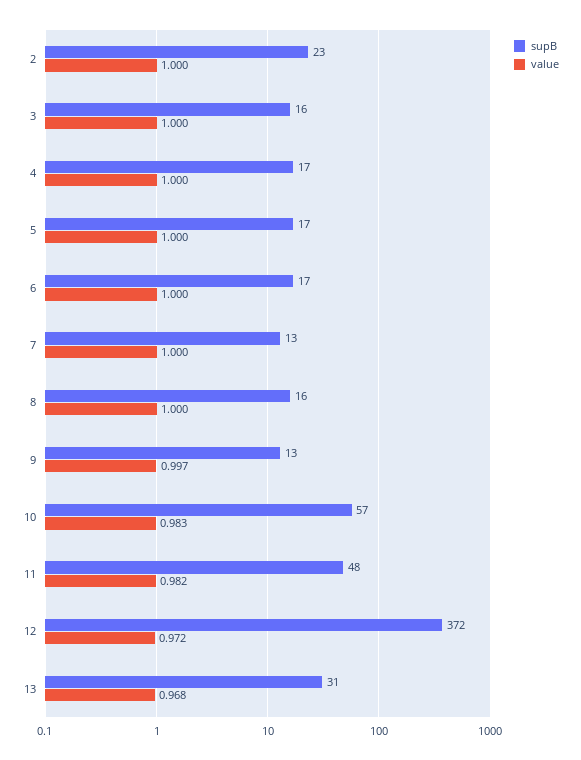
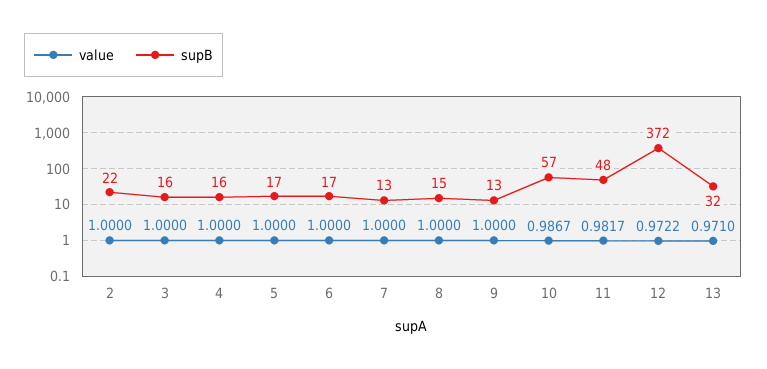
  {
    "supB": {
-     "2": 23,
+     "2": 22,
      "3": 16,
-     "4": 17,
+     "4": 16,
      "5": 17,
      "6": 17,
      "7": 13,
-     "8": 16,
+     "8": 15,
      "9": 13,
      "10": 57,
      "11": 48,
      "12": 372,
-     "13": 31
+     "13": 32
    },
    "value": {
      "2": 1,
      "3": 1,
      "4": 1,
      "5": 1,
      "6": 1,
      "7": 1,
      "8": 1,
-     "9": 0.997,
+     "9": 1,
-     "10": 0.983,
+     "10": 0.9867,
      "11": 0.9817,
      "12": 0.9722,
-     "13": 0.968
+     "13": 0.971
    }
  }

